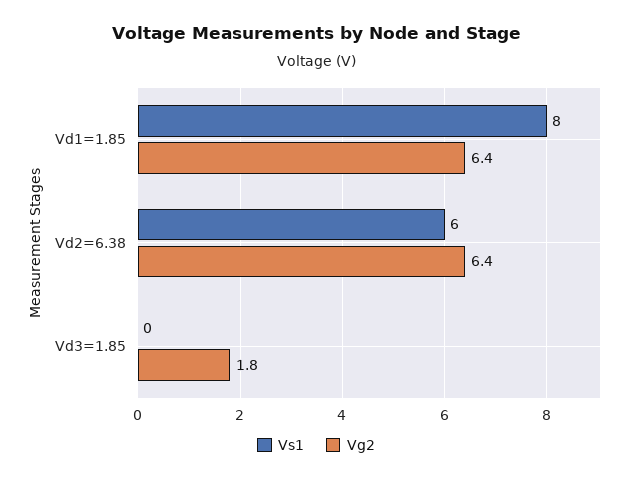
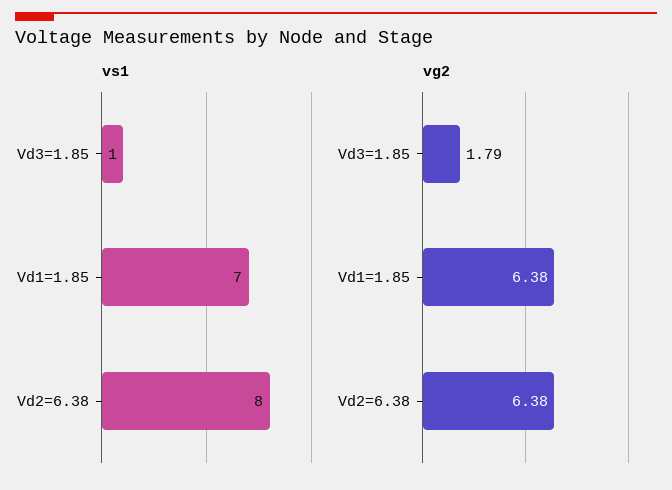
  {
    "Vs1": {
-     "Vd1=1.85": 8,
+     "Vd1=1.85": 7,
-     "Vd2=6.38": 6,
+     "Vd2=6.38": 8,
-     "Vd3=1.85": 0
+     "Vd3=1.85": 1
    },
    "Vg2": {
      "Vd1=1.85": 6.38,
      "Vd2=6.38": 6.38,
      "Vd3=1.85": 1.79
    }
  }

